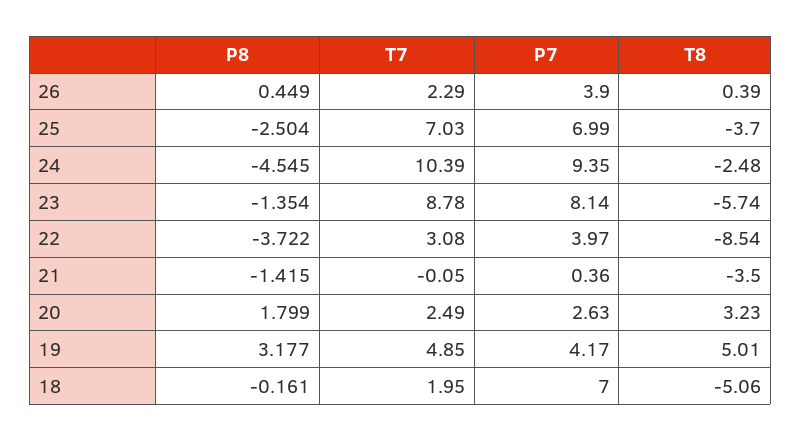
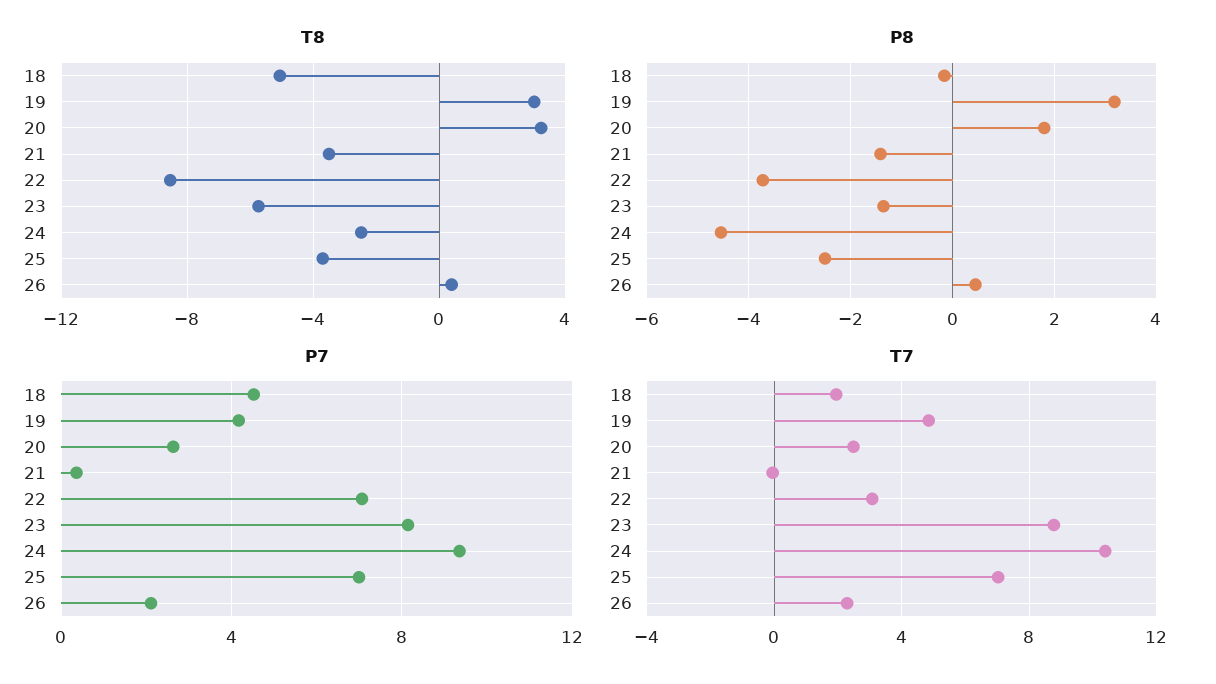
  {
    "P8": {
      "26": 0.449,
      "25": -2.504,
      "24": -4.545,
      "23": -1.354,
      "22": -3.722,
      "21": -1.415,
      "20": 1.799,
      "19": 3.177,
      "18": -0.161
    },
    "T7": {
      "26": 2.29,
      "25": 7.03,
      "24": 10.39,
      "23": 8.78,
      "22": 3.08,
      "21": -0.05,
      "20": 2.49,
      "19": 4.85,
      "18": 1.95
    },
    "P7": {
-     "26": 3.9,
+     "26": 2,
      "25": 6.99,
      "24": 9.35,
      "23": 8.14,
-     "22": 3.97,
+     "22": 7,
      "21": 0.36,
      "20": 2.63,
      "19": 4.17,
-     "18": 7
+     "18": 4.5
    },
    "T8": {
      "26": 0.39,
      "25": -3.7,
      "24": -2.48,
      "23": -5.74,
      "22": -8.54,
      "21": -3.5,
      "20": 3.23,
-     "19": 5.01,
+     "19": 3,
      "18": -5.06
    }
  }

